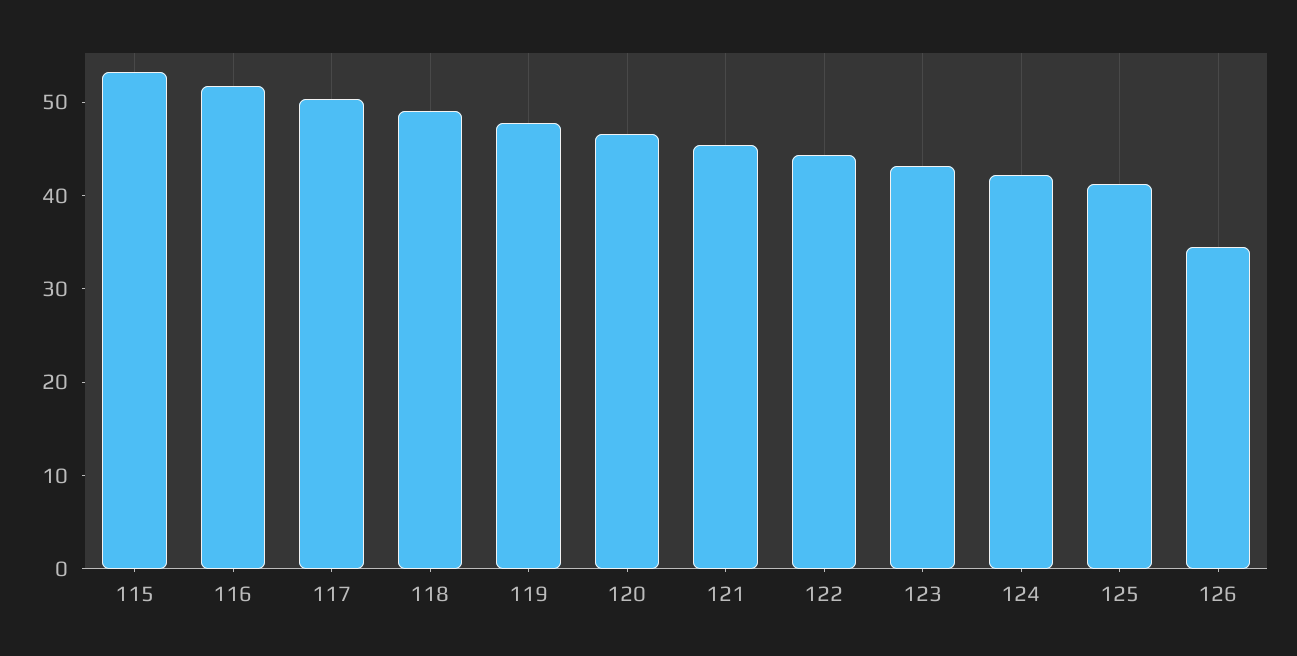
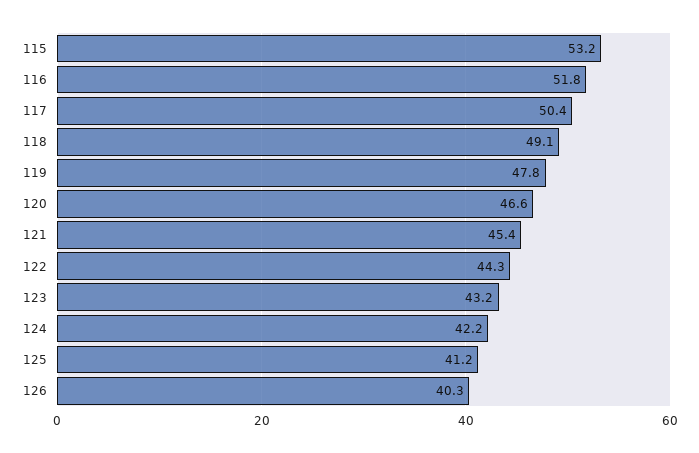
  {
    "115": 53.2,
    "116": 51.8,
    "117": 50.4,
    "118": 49.1,
    "119": 47.8,
    "120": 46.6,
    "121": 45.4,
    "122": 44.3,
    "123": 43.2,
    "124": 42.2,
    "125": 41.2,
-   "126": 34
+   "126": 40.3
  }

